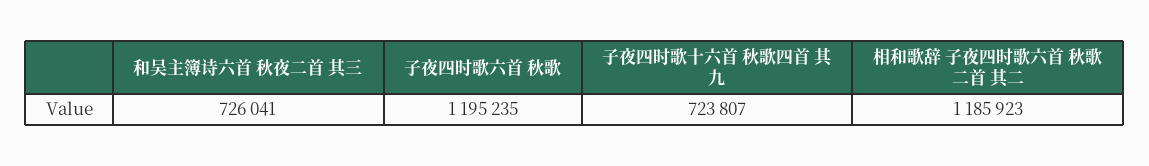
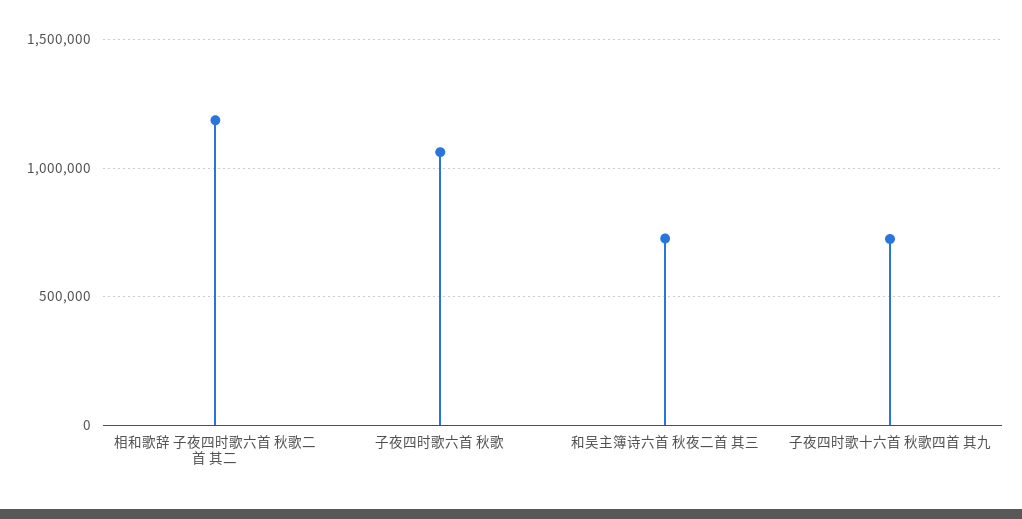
  {
    "和吴主簿诗六首 秋夜二首 其三": 726041,
-   "子夜四时歌六首 秋歌": 1195235,
+   "子夜四时歌六首 秋歌": 1050000,
    "子夜四时歌十六首 秋歌四首 其九": 723807,
    "相和歌辞 子夜四时歌六首 秋歌二首 其二": 1185923
  }

